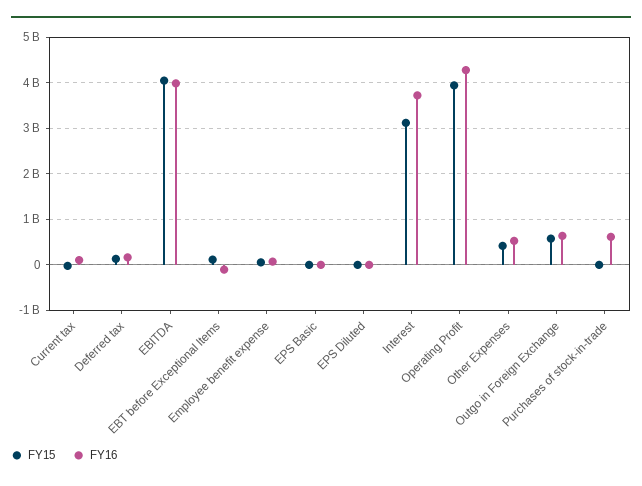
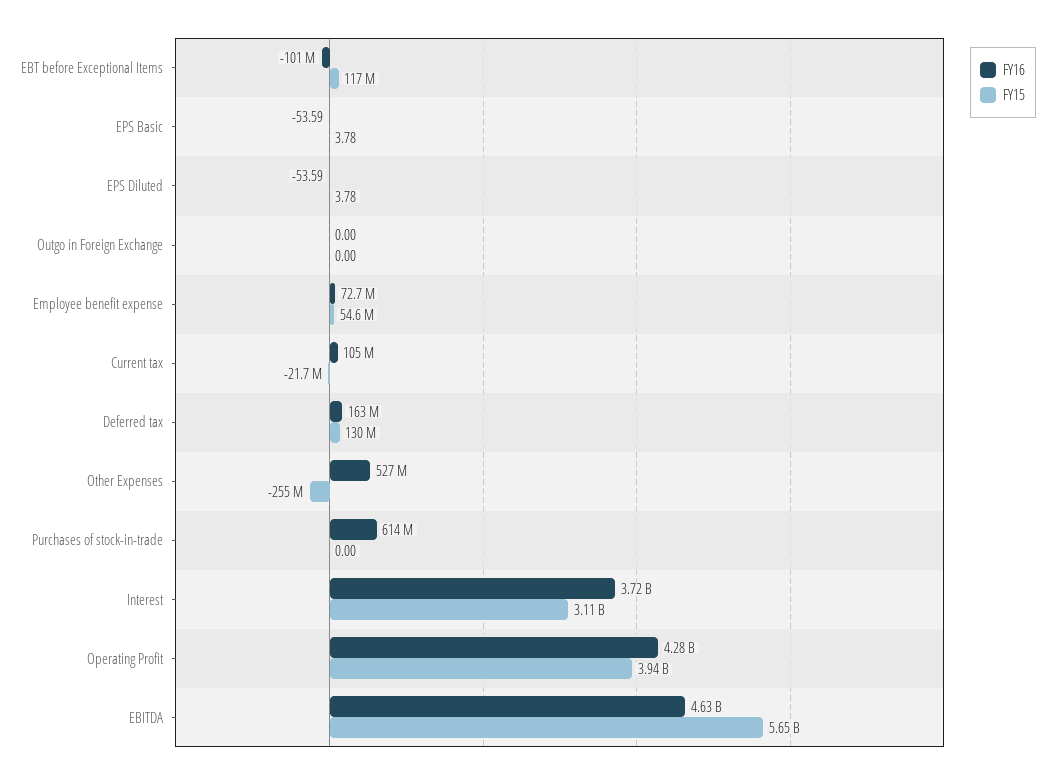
  {
    "FY15": {
      "Current tax": -21700000,
      "Deferred tax": 130000000,
-     "EBITDA": 4000000000,
+     "EBITDA": 5650000000,
      "EBT before Exceptional Items": 117000000,
      "Employee benefit expense": 54600000,
      "EPS Basic": 3.78,
      "EPS Diluted": 3.78,
      "Interest": 3110000000,
      "Operating Profit": 3940000000,
-     "Other Expenses": 400000000,
+     "Other Expenses": -255000000,
-     "Outgo in Foreign Exchange": 600000000,
+     "Outgo in Foreign Exchange": 0,
      "Purchases of stock-in-trade": 0
    },
    "FY16": {
      "Current tax": 105000000,
      "Deferred tax": 163000000,
-     "EBITDA": 4000000000,
+     "EBITDA": 4630000000,
      "EBT before Exceptional Items": -101000000,
      "Employee benefit expense": 72700000,
      "EPS Basic": -53.59,
      "EPS Diluted": -53.59,
      "Interest": 3720000000,
      "Operating Profit": 4280000000,
      "Other Expenses": 527000000,
-     "Outgo in Foreign Exchange": 600000000,
+     "Outgo in Foreign Exchange": 0,
      "Purchases of stock-in-trade": 614000000
    }
  }

